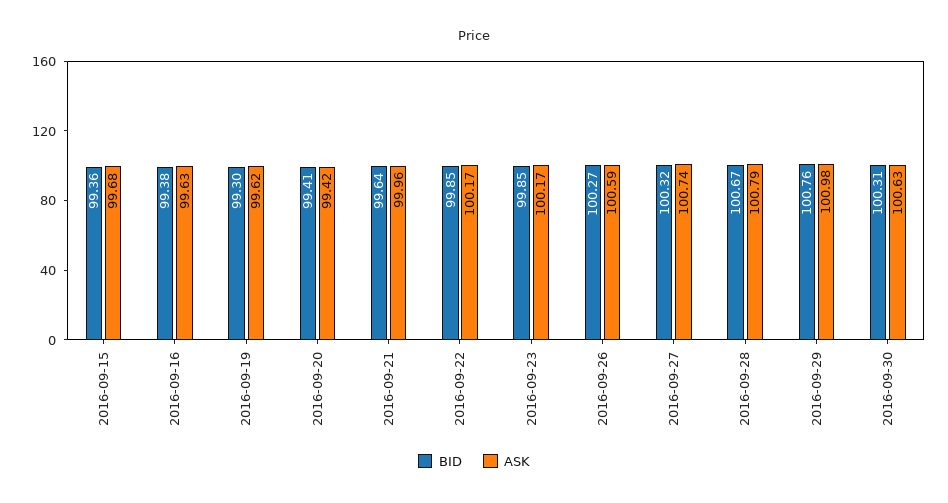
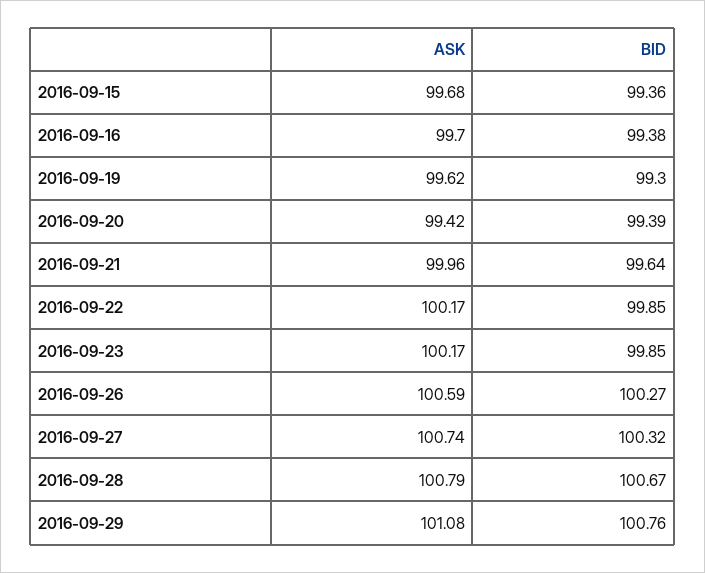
  {
    "BID": {
      "2016-09-15": 99.36,
      "2016-09-16": 99.38,
      "2016-09-19": 99.3,
-     "2016-09-20": 99.41,
+     "2016-09-20": 99.39,
      "2016-09-21": 99.64,
      "2016-09-22": 99.85,
      "2016-09-23": 99.85,
      "2016-09-26": 100.27,
      "2016-09-27": 100.32,
      "2016-09-28": 100.67,
-     "2016-09-29": 100.76,
+     "2016-09-29": 100.76
-     "2016-09-30": 100.31
    },
    "ASK": {
      "2016-09-15": 99.68,
-     "2016-09-16": 99.63,
+     "2016-09-16": 99.7,
      "2016-09-19": 99.62,
      "2016-09-20": 99.42,
      "2016-09-21": 99.96,
      "2016-09-22": 100.17,
      "2016-09-23": 100.17,
      "2016-09-26": 100.59,
      "2016-09-27": 100.74,
      "2016-09-28": 100.79,
-     "2016-09-29": 100.98,
+     "2016-09-29": 101.08
-     "2016-09-30": 100.63
    }
  }

